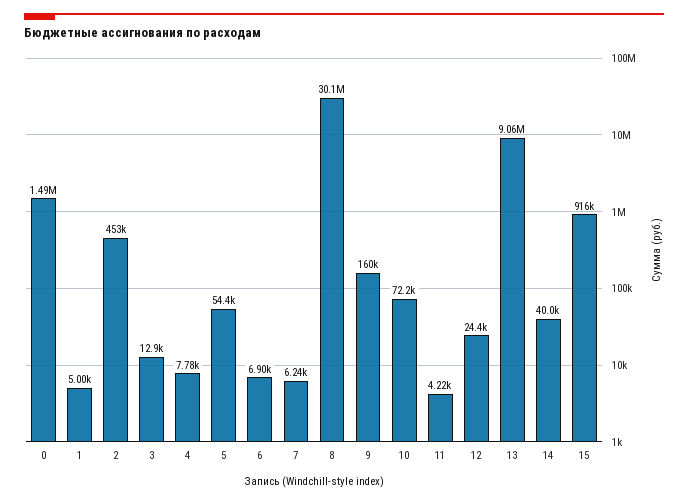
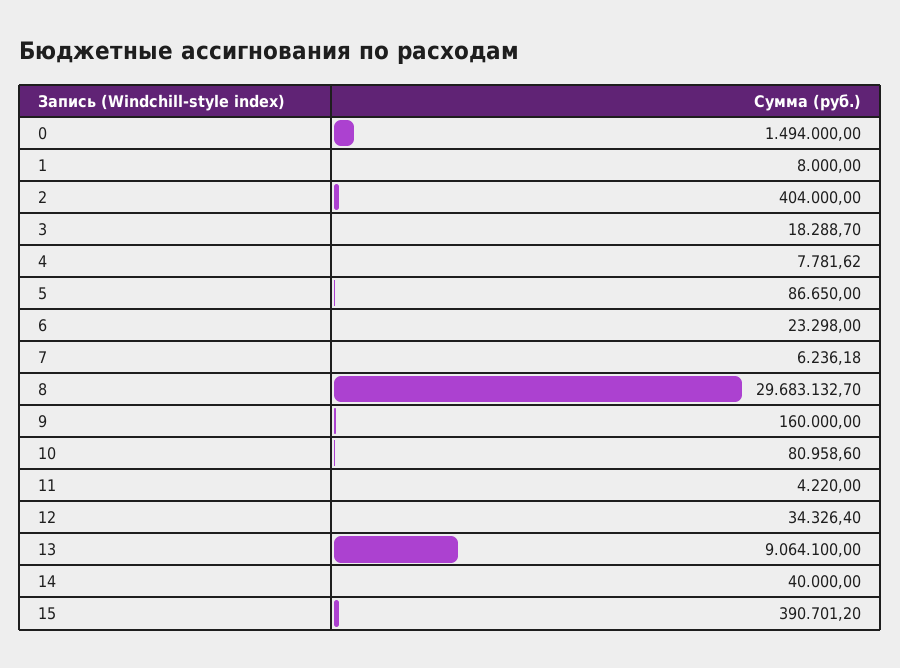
  {
    "0": 1494000,
-   "1": 5000,
+   "1": 8000,
-   "2": 453000,
+   "2": 404000,
-   "3": 12900,
+   "3": 18288.7,
    "4": 7781.62,
-   "5": 54400,
+   "5": 86650,
-   "6": 6900,
+   "6": 23298,
    "7": 6236.18,
-   "8": 30100000,
+   "8": 29683132.7,
    "9": 160000,
-   "10": 72200,
+   "10": 80958.6,
    "11": 4220,
-   "12": 24400,
+   "12": 34326.4,
    "13": 9064100,
    "14": 40000,
-   "15": 916000
+   "15": 390701.2
  }

